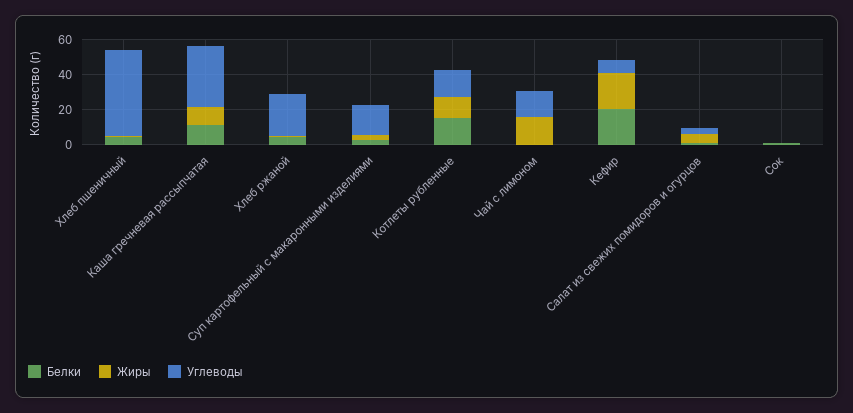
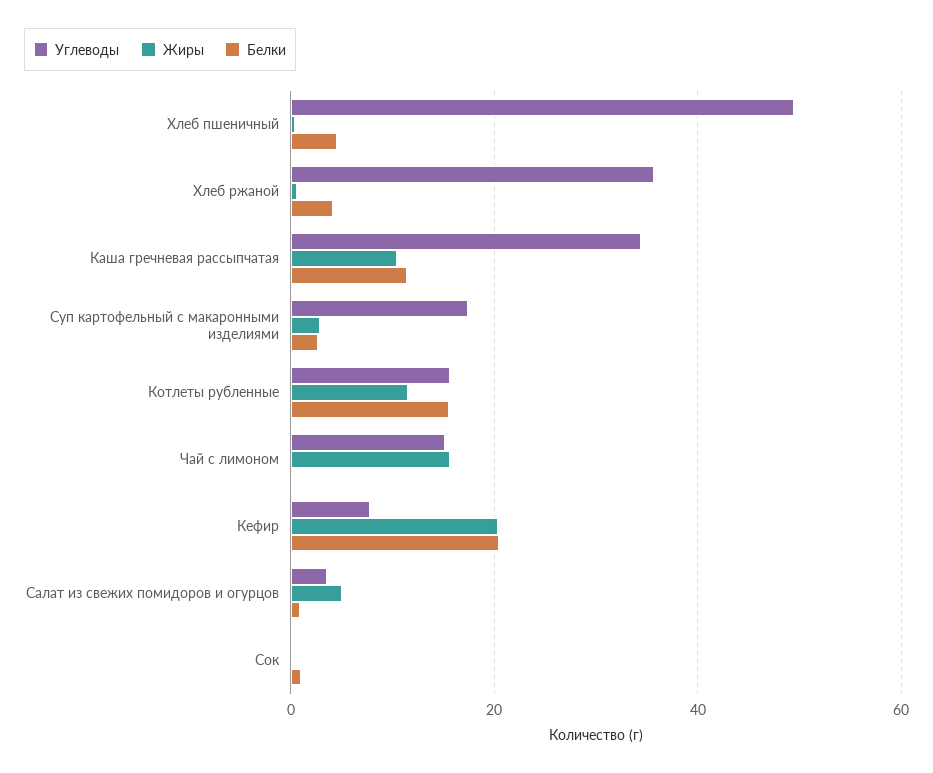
  {
    "Белки": {
      "Хлеб пшеничный": 4,
      "Каша гречневая рассыпчатая": 12,
      "Хлеб ржаной": 4,
      "Суп картофельный с макаронными изделиями": 2,
      "Котлеты рубленные": 16,
      "Чай с лимоном": 0,
      "Кефир": 20,
      "Салат из свежих помидоров и огурцов": 0,
      "Сок": 2
    },
    "Жиры": {
      "Хлеб пшеничный": 0,
      "Каша гречневая рассыпчатая": 10,
      "Хлеб ржаной": 0,
      "Суп картофельный с макаронными изделиями": 2,
      "Котлеты рубленные": 12,
      "Чай с лимоном": 16,
      "Кефир": 20,
      "Салат из свежих помидоров и огурцов": 6,
      "Сок": 0
    },
    "Углеводы": {
      "Хлеб пшеничный": 50,
      "Каша гречневая рассыпчатая": 34,
-     "Хлеб ржаной": 25,
+     "Хлеб ржаной": 36,
      "Суп картофельный с макаронными изделиями": 18,
      "Котлеты рубленные": 16,
      "Чай с лимоном": 16,
      "Кефир": 8,
      "Салат из свежих помидоров и огурцов": 4,
      "Сок": 0
    }
  }

